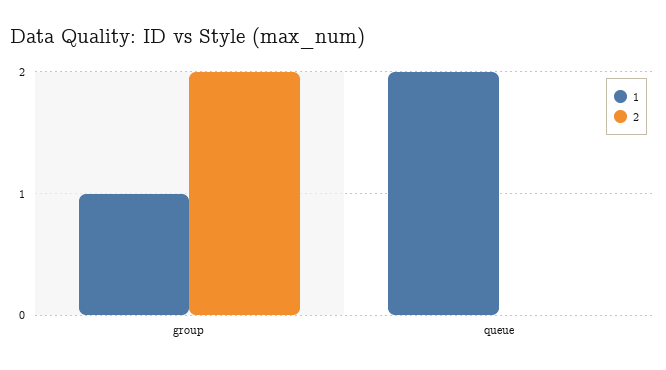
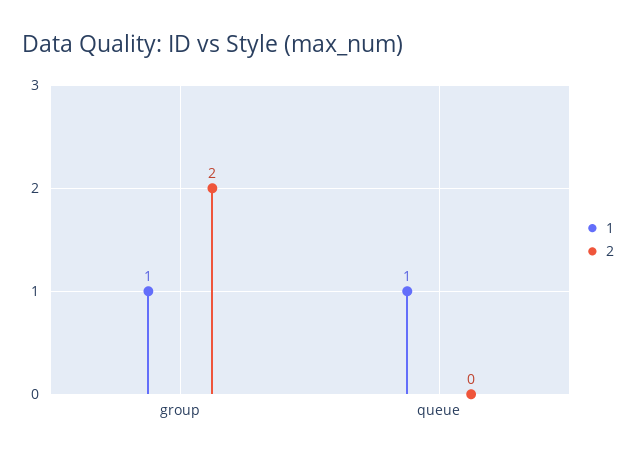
  {
    "1": {
      "group": 1,
-     "queue": 2
+     "queue": 1
    },
    "2": {
      "group": 2,
      "queue": 0
    }
  }

